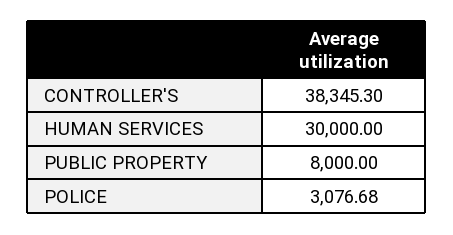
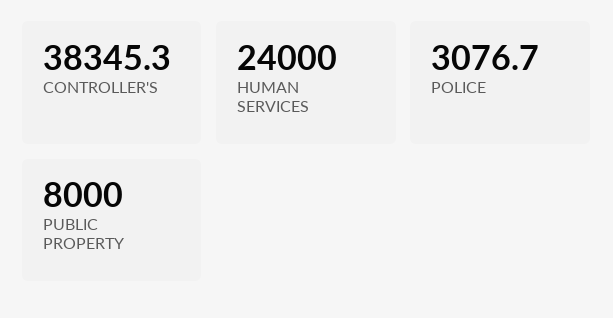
  {
    "CONTROLLER'S": 38345.3,
-   "HUMAN SERVICES": 30000,
+   "HUMAN SERVICES": 24000,
    "PUBLIC PROPERTY": 8000,
    "POLICE": 3076.68
  }

